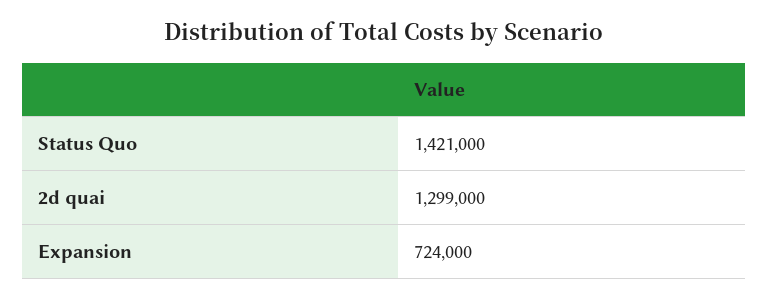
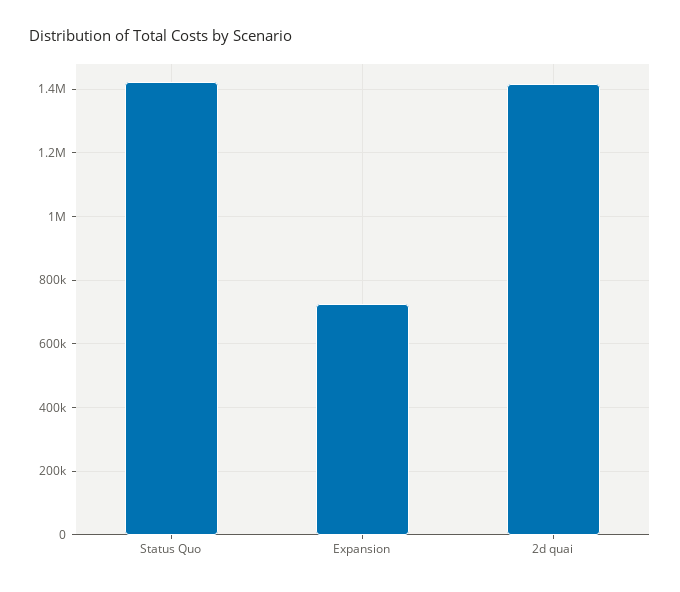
  {
    "Status Quo": 1421000,
-   "2d quai": 1299000,
+   "2d quai": 1420000,
    "Expansion": 724000
  }

